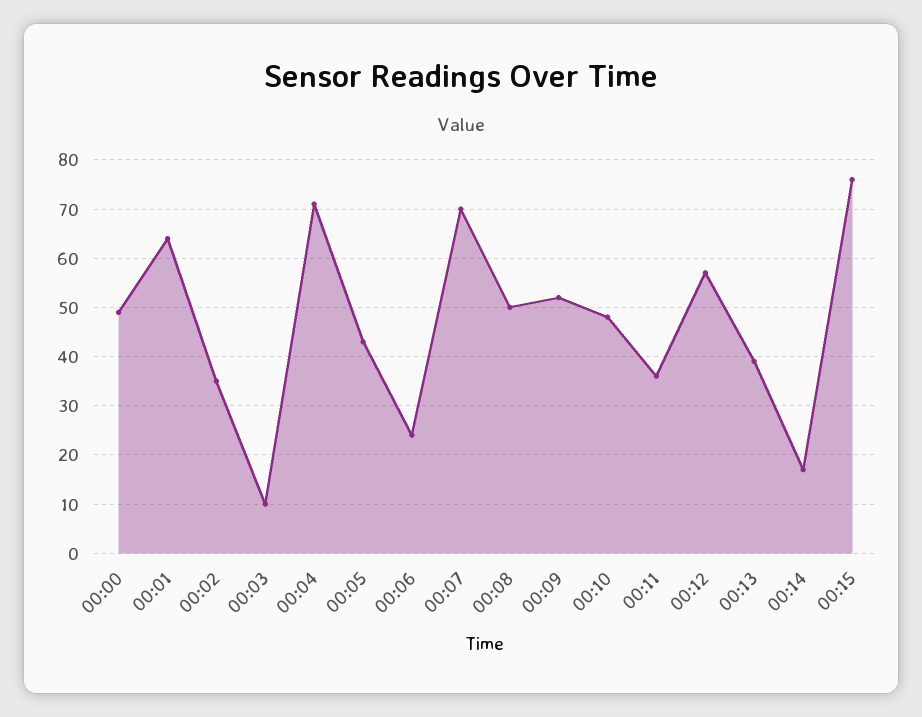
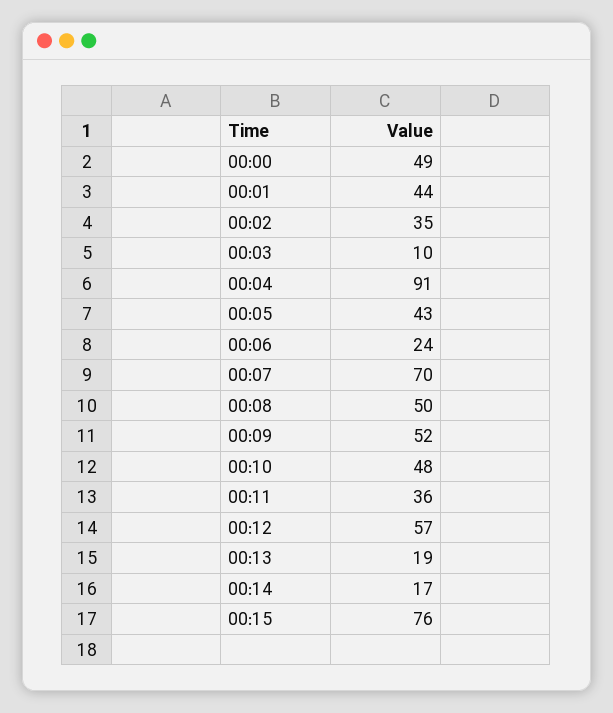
  {
    "00:00": 49,
-   "00:01": 65,
+   "00:01": 44,
    "00:02": 35,
    "00:03": 10,
-   "00:04": 70,
+   "00:04": 91,
    "00:05": 43,
    "00:06": 24,
    "00:07": 70,
    "00:08": 50,
    "00:09": 52,
    "00:10": 48,
    "00:11": 36,
    "00:12": 57,
-   "00:13": 40,
+   "00:13": 19,
    "00:14": 17,
    "00:15": 76
  }

